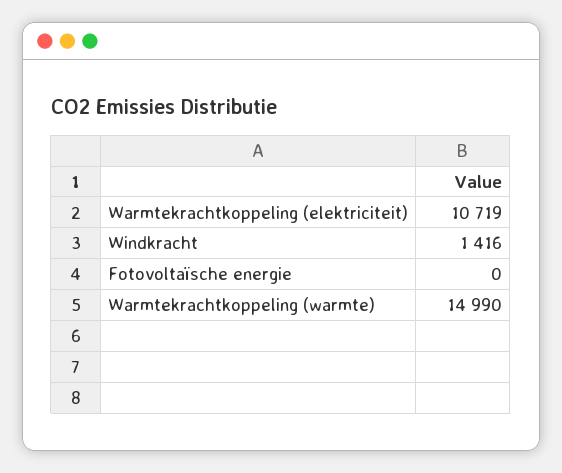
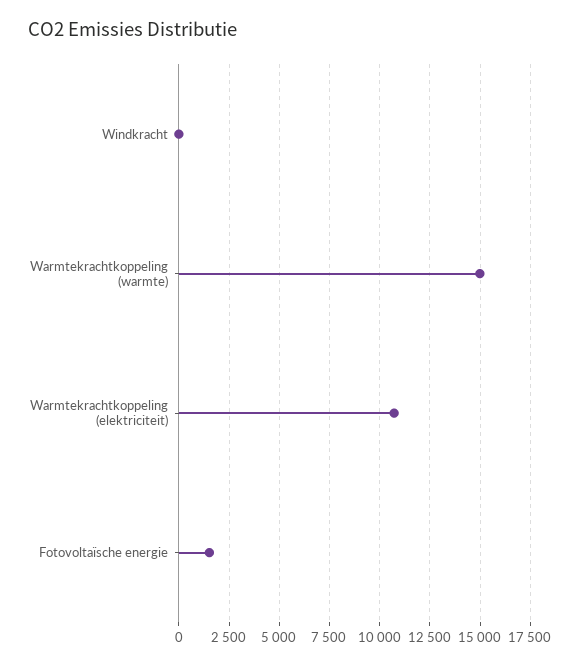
  {
    "Warmtekrachtkoppeling (elektriciteit)": 10719,
-   "Windkracht": 1416,
+   "Windkracht": 0,
-   "Fotovoltaïsche energie": 0,
+   "Fotovoltaïsche energie": 1500,
    "Warmtekrachtkoppeling (warmte)": 14990
  }

